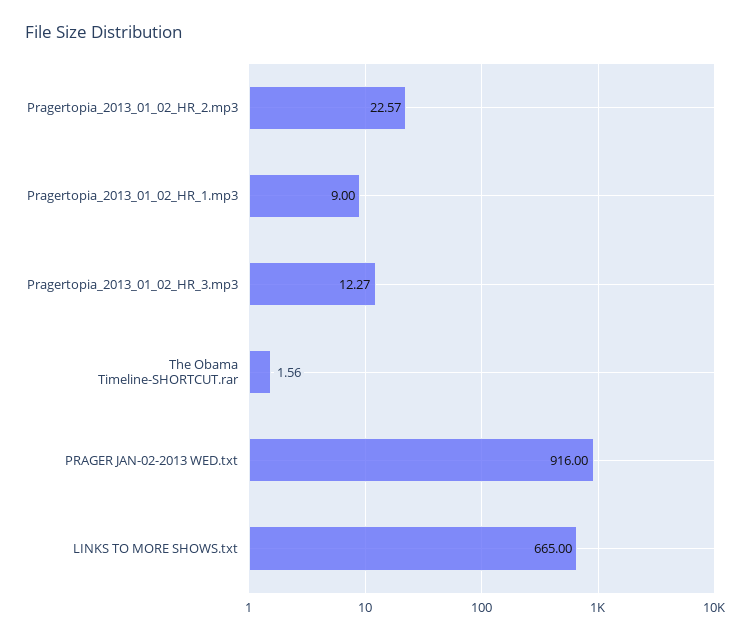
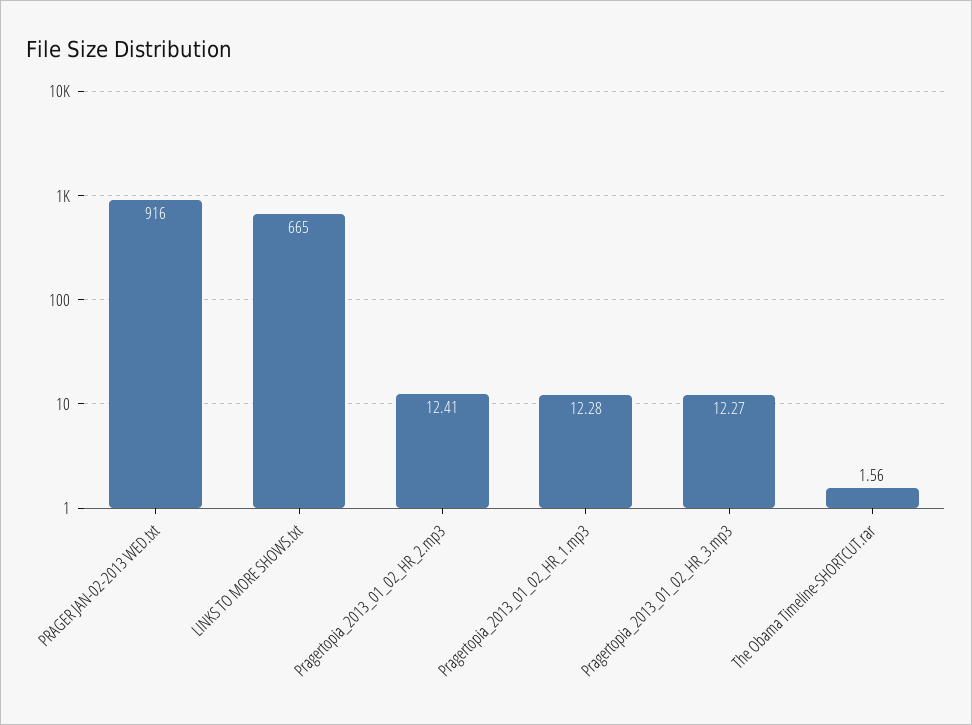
  {
-   "Pragertopia_2013_01_02_HR_2.mp3": 22.57,
+   "Pragertopia_2013_01_02_HR_2.mp3": 12.41,
-   "Pragertopia_2013_01_02_HR_1.mp3": 9,
+   "Pragertopia_2013_01_02_HR_1.mp3": 12.28,
    "Pragertopia_2013_01_02_HR_3.mp3": 12.27,
    "The Obama Timeline-SHORTCUT.rar": 1.56,
    "PRAGER JAN-02-2013 WED.txt": 916,
    "LINKS TO MORE SHOWS.txt": 665
  }

